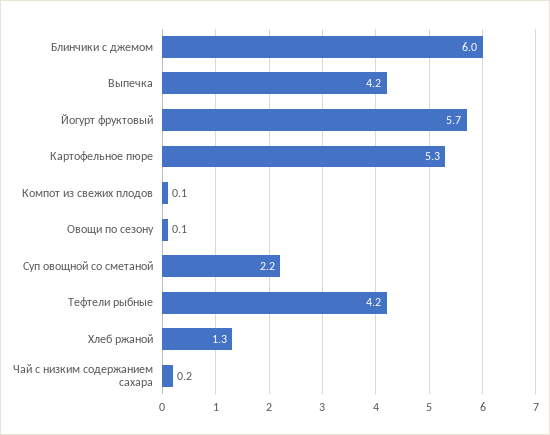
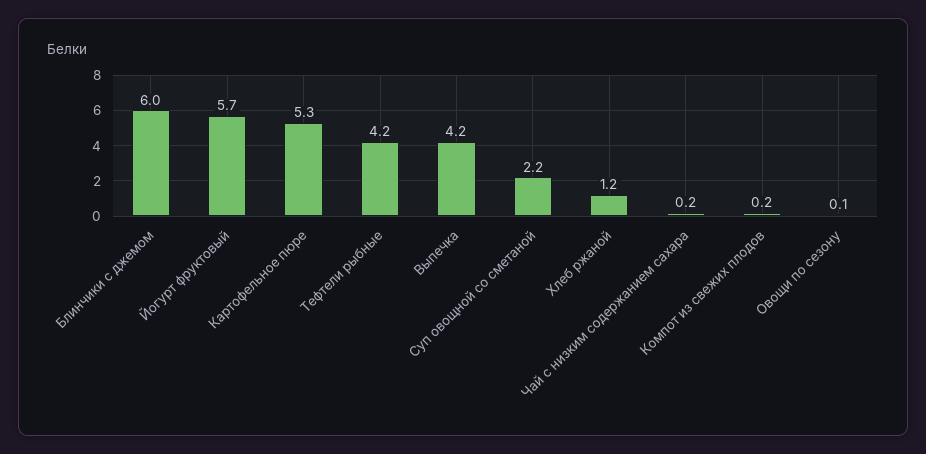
  {
    "Блинчики с джемом": 6,
    "Выпечка": 4.2,
    "Йогурт фруктовый": 5.7,
    "Картофельное пюре": 5.3,
-   "Компот из свежих плодов": 0.1,
+   "Компот из свежих плодов": 0.2,
    "Овощи по сезону": 0.1,
    "Суп овощной со сметаной": 2.2,
    "Тефтели рыбные": 4.2,
-   "Хлеб ржаной": 1.3,
+   "Хлеб ржаной": 1.2,
    "Чай с низким содержанием сахара": 0.2
  }

